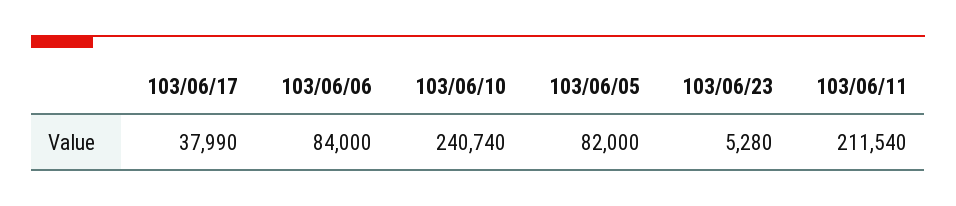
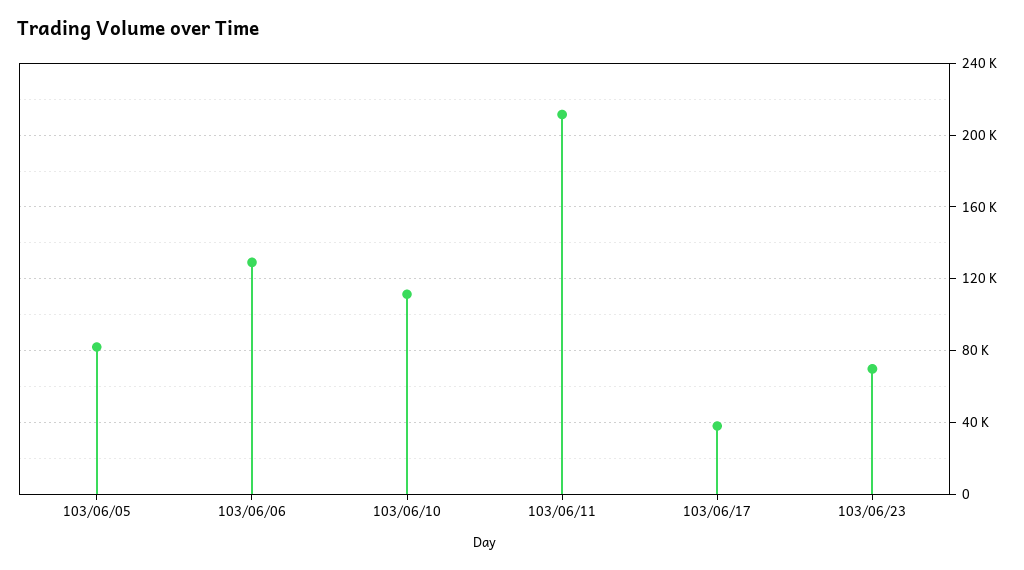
  {
    "103/06/17": 37990,
-   "103/06/06": 84000,
+   "103/06/06": 130000,
-   "103/06/10": 240740,
+   "103/06/10": 110000,
    "103/06/05": 82000,
-   "103/06/23": 5280,
+   "103/06/23": 70000,
    "103/06/11": 211540
  }

